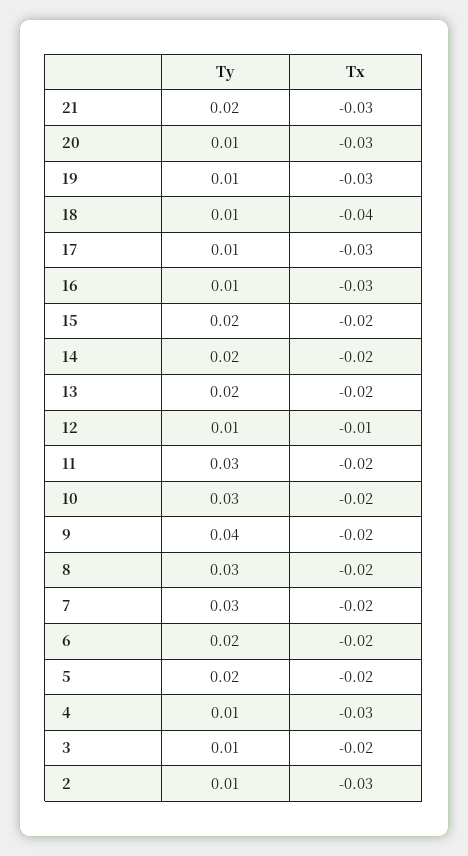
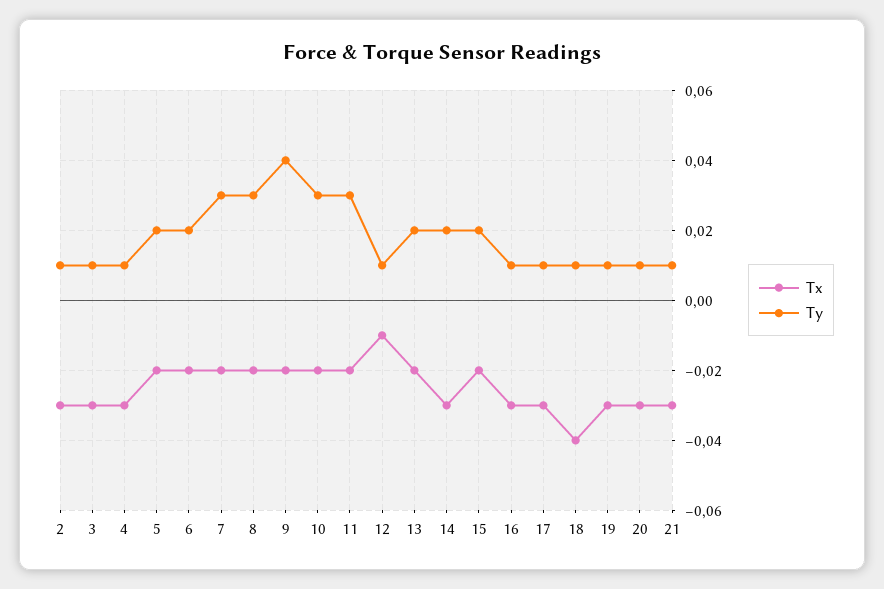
  {
    "Ty": {
-     "21": 0.02,
+     "21": 0.01,
      "20": 0.01,
      "19": 0.01,
      "18": 0.01,
      "17": 0.01,
      "16": 0.01,
      "15": 0.02,
      "14": 0.02,
      "13": 0.02,
      "12": 0.01,
      "11": 0.03,
      "10": 0.03,
      "9": 0.04,
      "8": 0.03,
      "7": 0.03,
      "6": 0.02,
      "5": 0.02,
      "4": 0.01,
      "3": 0.01,
      "2": 0.01
    },
    "Tx": {
      "21": -0.03,
      "20": -0.03,
      "19": -0.03,
      "18": -0.04,
      "17": -0.03,
      "16": -0.03,
      "15": -0.02,
-     "14": -0.02,
+     "14": -0.03,
      "13": -0.02,
      "12": -0.01,
      "11": -0.02,
      "10": -0.02,
      "9": -0.02,
      "8": -0.02,
      "7": -0.02,
      "6": -0.02,
      "5": -0.02,
      "4": -0.03,
-     "3": -0.02,
+     "3": -0.03,
      "2": -0.03
    }
  }

